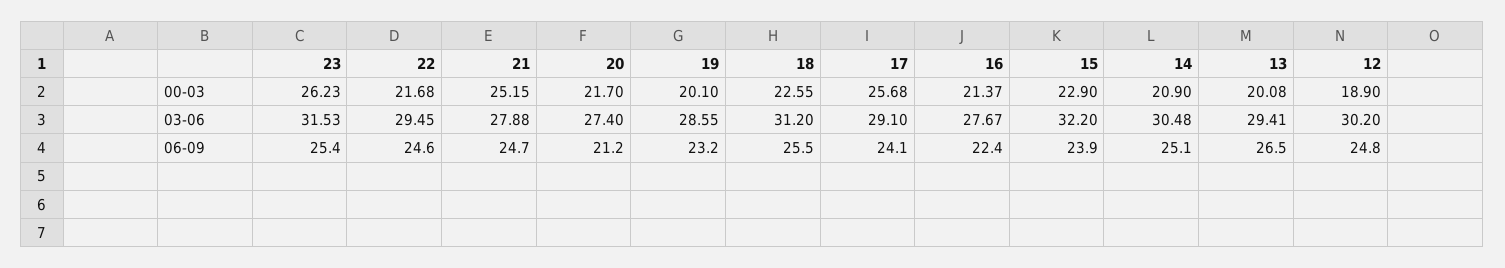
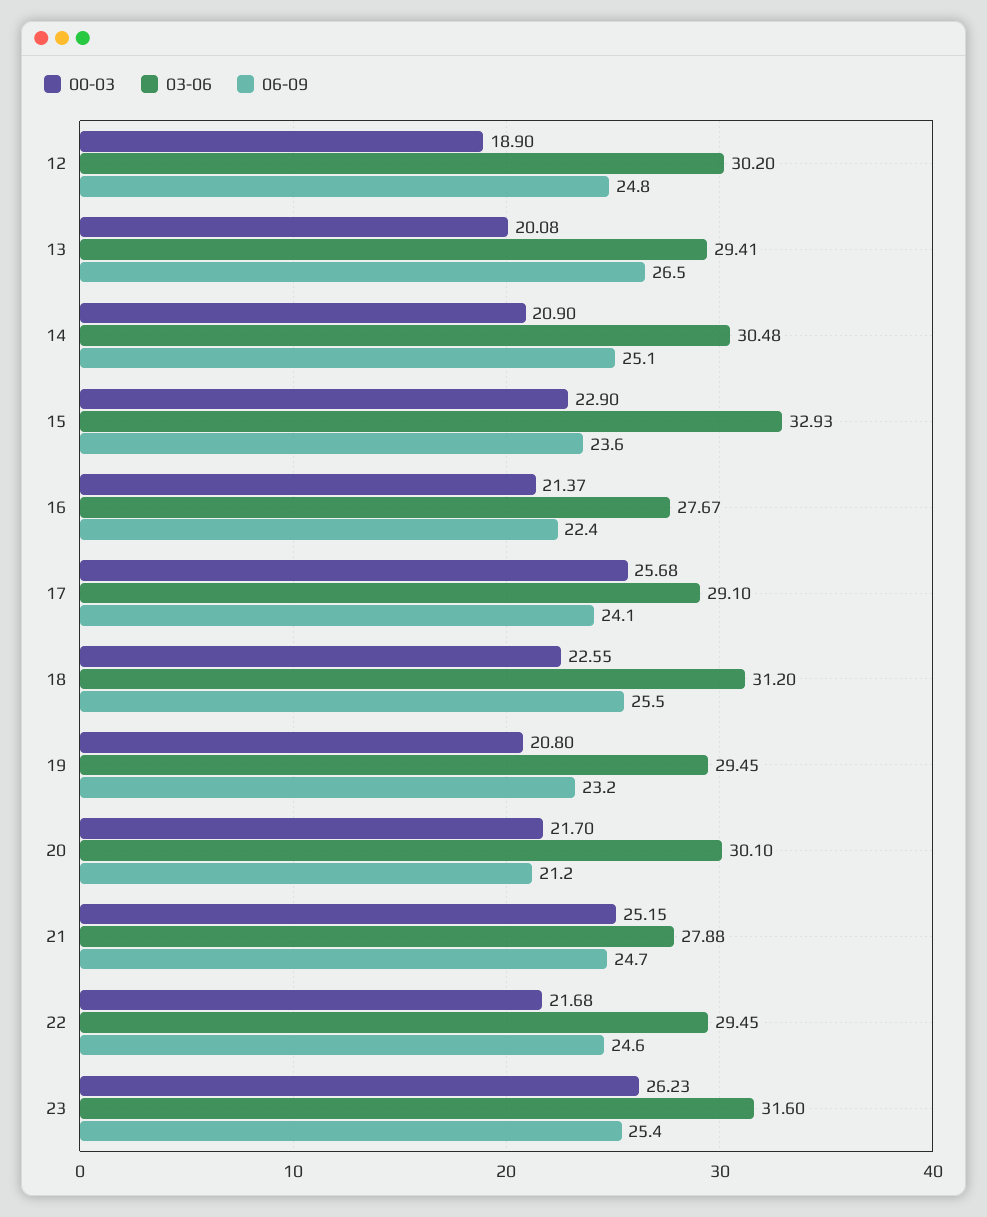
  {
    "00-03": {
      "23": 26.23,
      "22": 21.68,
      "21": 25.15,
      "20": 21.7,
-     "19": 20.1,
+     "19": 20.8,
      "18": 22.55,
      "17": 25.68,
      "16": 21.37,
      "15": 22.9,
      "14": 20.9,
      "13": 20.08,
      "12": 18.9
    },
    "03-06": {
-     "23": 31.53,
+     "23": 31.6,
      "22": 29.45,
      "21": 27.88,
-     "20": 27.4,
+     "20": 30.1,
-     "19": 28.55,
+     "19": 29.45,
      "18": 31.2,
      "17": 29.1,
      "16": 27.67,
-     "15": 32.2,
+     "15": 32.93,
      "14": 30.48,
      "13": 29.41,
      "12": 30.2
    },
    "06-09": {
      "23": 25.4,
      "22": 24.6,
      "21": 24.7,
      "20": 21.2,
      "19": 23.2,
      "18": 25.5,
      "17": 24.1,
      "16": 22.4,
-     "15": 23.9,
+     "15": 23.6,
      "14": 25.1,
      "13": 26.5,
      "12": 24.8
    }
  }

